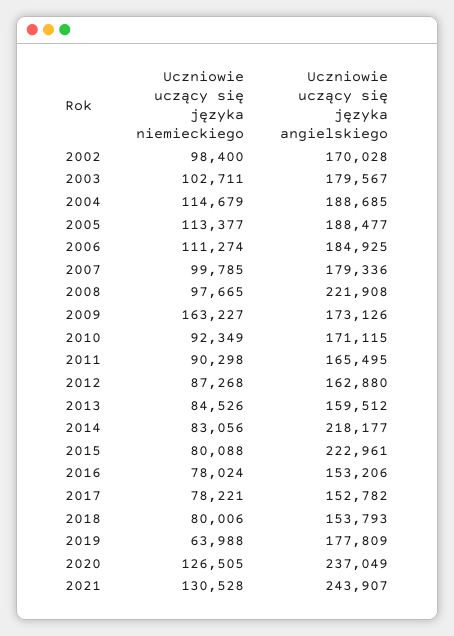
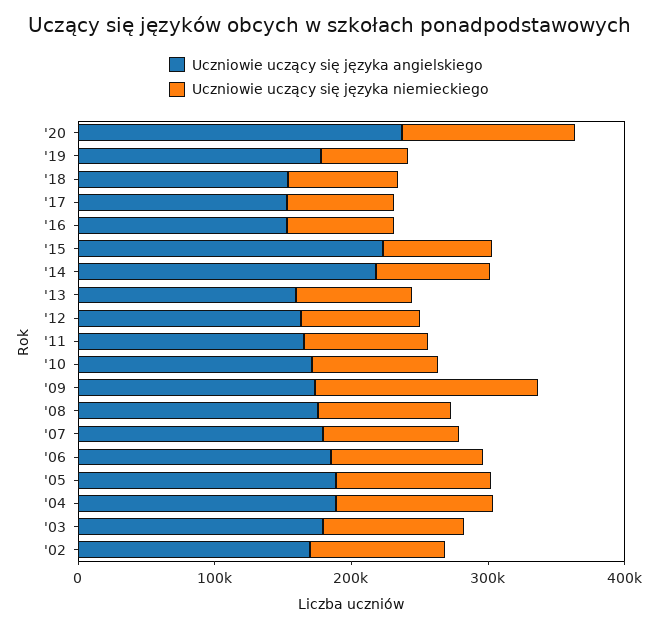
  {
    "Uczniowie uczący się języka niemieckiego": {
      "2002": 98400,
      "2003": 102711,
      "2004": 114679,
      "2005": 113377,
      "2006": 111274,
      "2007": 99785,
      "2008": 97665,
      "2009": 163227,
      "2010": 92349,
      "2011": 90298,
      "2012": 87268,
      "2013": 84526,
      "2014": 83056,
      "2015": 80088,
      "2016": 78024,
      "2017": 78221,
      "2018": 80006,
      "2019": 63988,
-     "2020": 126505,
+     "2020": 126505
-     "2021": 130528
    },
    "Uczniowie uczący się języka angielskiego": {
      "2002": 170028,
      "2003": 179567,
      "2004": 188685,
      "2005": 188477,
      "2006": 184925,
      "2007": 179336,
-     "2008": 221908,
+     "2008": 180000,
      "2009": 173126,
      "2010": 171115,
      "2011": 165495,
      "2012": 162880,
      "2013": 159512,
      "2014": 218177,
      "2015": 222961,
      "2016": 153206,
      "2017": 152782,
      "2018": 153793,
      "2019": 177809,
-     "2020": 237049,
+     "2020": 237049
-     "2021": 243907
    }
  }

